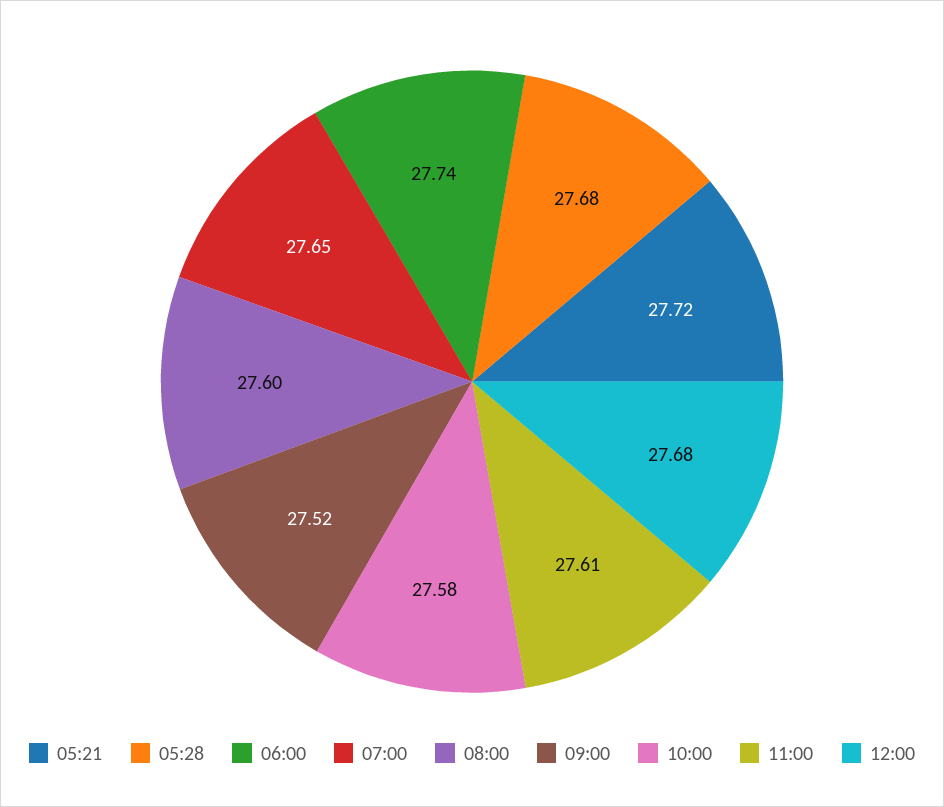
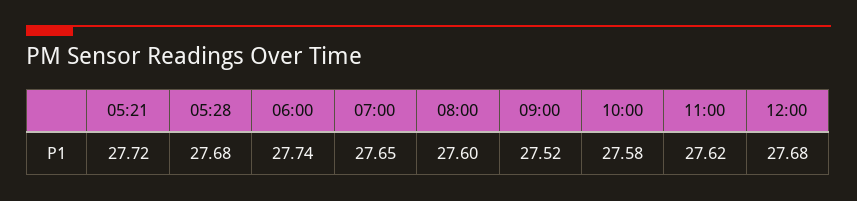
  {
    "05:21": 27.72,
    "05:28": 27.68,
    "06:00": 27.74,
    "07:00": 27.65,
    "08:00": 27.6,
    "09:00": 27.52,
    "10:00": 27.58,
-   "11:00": 27.61,
+   "11:00": 27.62,
    "12:00": 27.68
  }

